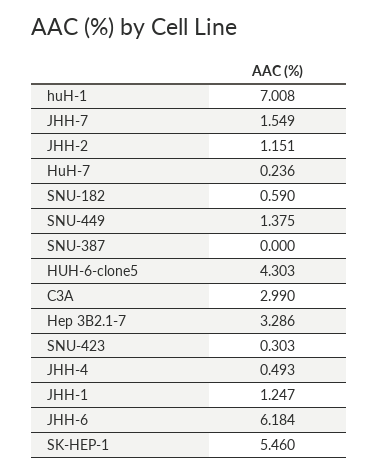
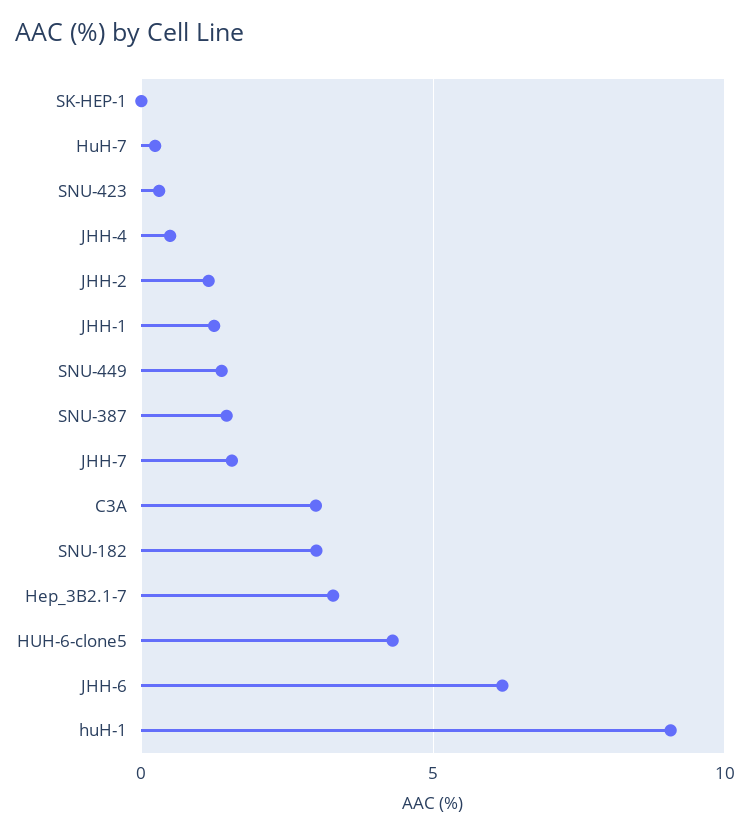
  {
-   "huH-1": 7.008,
+   "huH-1": 9,
    "JHH-7": 1.549,
    "JHH-2": 1.151,
    "HuH-7": 0.236,
-   "SNU-182": 0.59,
+   "SNU-182": 3,
    "SNU-449": 1.375,
-   "SNU-387": 0,
+   "SNU-387": 1.5,
    "HUH-6-clone5": 4.303,
    "C3A": 2.99,
    "Hep 3B2.1-7": 3.286,
    "SNU-423": 0.303,
    "JHH-4": 0.493,
    "JHH-1": 1.247,
    "JHH-6": 6.184,
-   "SK-HEP-1": 5.46
+   "SK-HEP-1": 0
  }

